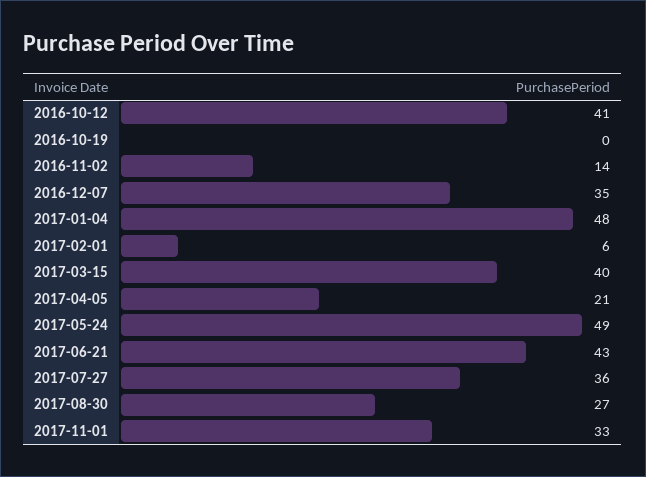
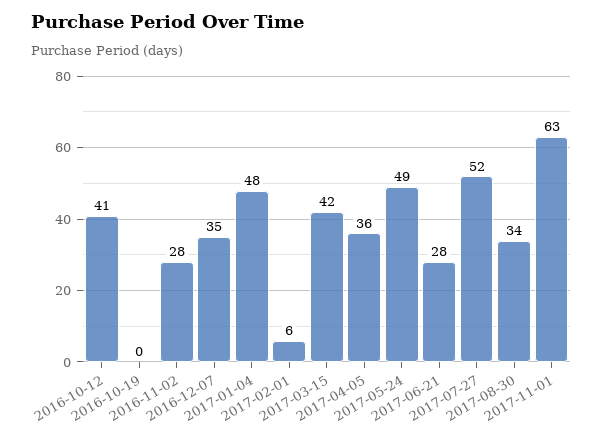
  {
    "2016-10-12": 41,
    "2016-10-19": 0,
-   "2016-11-02": 14,
+   "2016-11-02": 28,
    "2016-12-07": 35,
    "2017-01-04": 48,
    "2017-02-01": 6,
-   "2017-03-15": 40,
+   "2017-03-15": 42,
-   "2017-04-05": 21,
+   "2017-04-05": 36,
    "2017-05-24": 49,
-   "2017-06-21": 43,
+   "2017-06-21": 28,
-   "2017-07-27": 36,
+   "2017-07-27": 52,
-   "2017-08-30": 27,
+   "2017-08-30": 34,
-   "2017-11-01": 33
+   "2017-11-01": 63
  }

